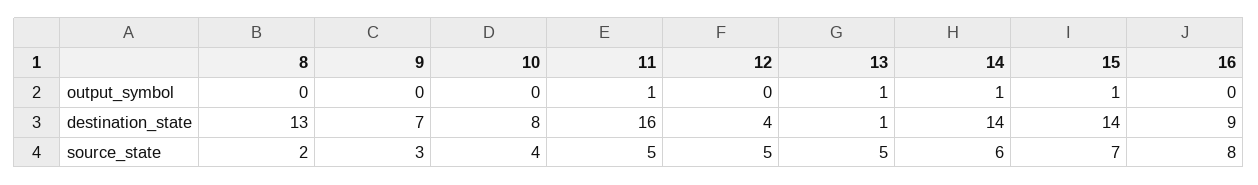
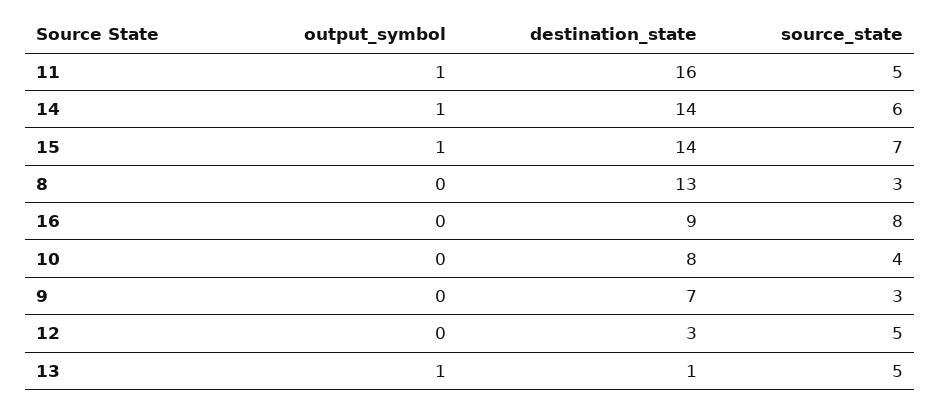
  {
    "8": {
      "output_symbol": 0,
      "destination_state": 13,
-     "source_state": 2
+     "source_state": 3
    },
    "9": {
      "output_symbol": 0,
      "destination_state": 7,
      "source_state": 3
    },
    "10": {
      "output_symbol": 0,
      "destination_state": 8,
      "source_state": 4
    },
    "11": {
      "output_symbol": 1,
      "destination_state": 16,
      "source_state": 5
    },
    "12": {
      "output_symbol": 0,
-     "destination_state": 4,
+     "destination_state": 3,
      "source_state": 5
    },
    "13": {
      "output_symbol": 1,
      "destination_state": 1,
      "source_state": 5
    },
    "14": {
      "output_symbol": 1,
      "destination_state": 14,
      "source_state": 6
    },
    "15": {
      "output_symbol": 1,
      "destination_state": 14,
      "source_state": 7
    },
    "16": {
      "output_symbol": 0,
      "destination_state": 9,
      "source_state": 8
    }
  }

